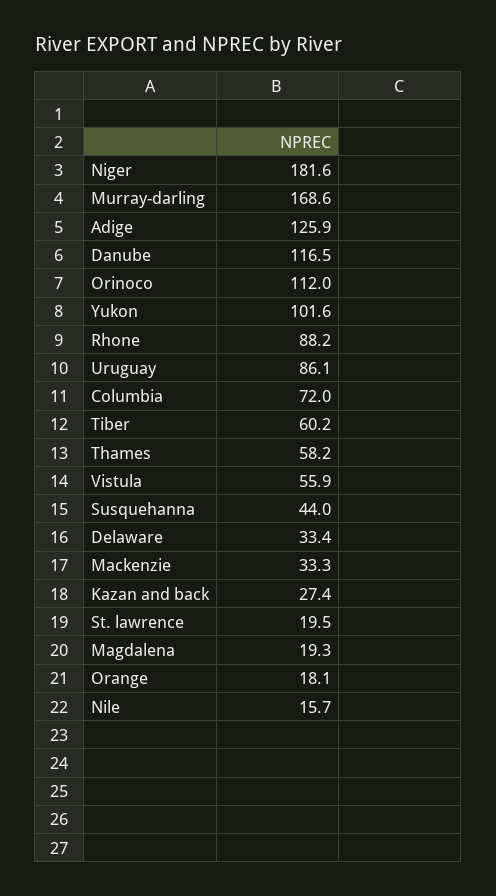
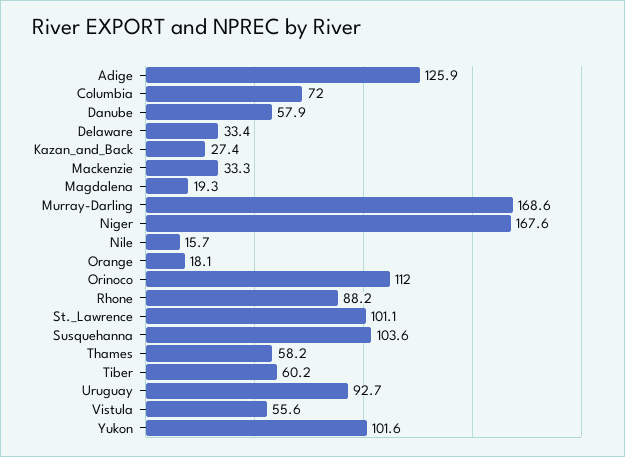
  {
-   "Niger": 181.6,
+   "Niger": 167.6,
    "Murray-darling": 168.6,
    "Adige": 125.9,
-   "Danube": 116.5,
+   "Danube": 57.9,
    "Orinoco": 112,
    "Yukon": 101.6,
    "Rhone": 88.2,
-   "Uruguay": 86.1,
+   "Uruguay": 92.7,
    "Columbia": 72,
    "Tiber": 60.2,
    "Thames": 58.2,
-   "Vistula": 55.9,
+   "Vistula": 55.6,
-   "Susquehanna": 44,
+   "Susquehanna": 103.6,
    "Delaware": 33.4,
    "Mackenzie": 33.3,
    "Kazan and back": 27.4,
-   "St. lawrence": 19.5,
+   "St. lawrence": 101.1,
    "Magdalena": 19.3,
    "Orange": 18.1,
    "Nile": 15.7
  }

